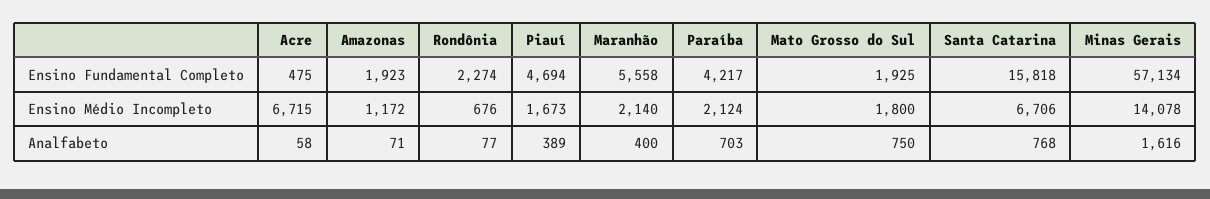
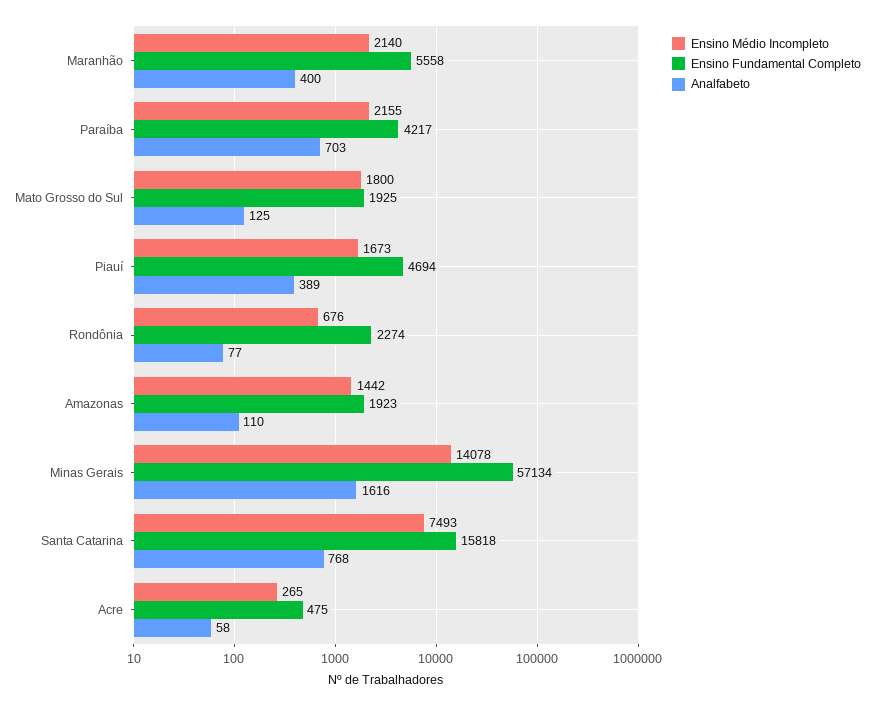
  {
    "Ensino Fundamental Completo": {
      "Acre": 475,
      "Amazonas": 1923,
      "Rondônia": 2274,
      "Piauí": 4694,
      "Maranhão": 5558,
      "Paraíba": 4217,
      "Mato Grosso do Sul": 1925,
      "Santa Catarina": 15818,
      "Minas Gerais": 57134
    },
    "Ensino Médio Incompleto": {
-     "Acre": 6715,
+     "Acre": 265,
-     "Amazonas": 1172,
+     "Amazonas": 1442,
      "Rondônia": 676,
      "Piauí": 1673,
      "Maranhão": 2140,
-     "Paraíba": 2124,
+     "Paraíba": 2155,
      "Mato Grosso do Sul": 1800,
-     "Santa Catarina": 6706,
+     "Santa Catarina": 7493,
      "Minas Gerais": 14078
    },
    "Analfabeto": {
      "Acre": 58,
-     "Amazonas": 71,
+     "Amazonas": 110,
      "Rondônia": 77,
      "Piauí": 389,
      "Maranhão": 400,
      "Paraíba": 703,
-     "Mato Grosso do Sul": 750,
+     "Mato Grosso do Sul": 125,
      "Santa Catarina": 768,
      "Minas Gerais": 1616
    }
  }

